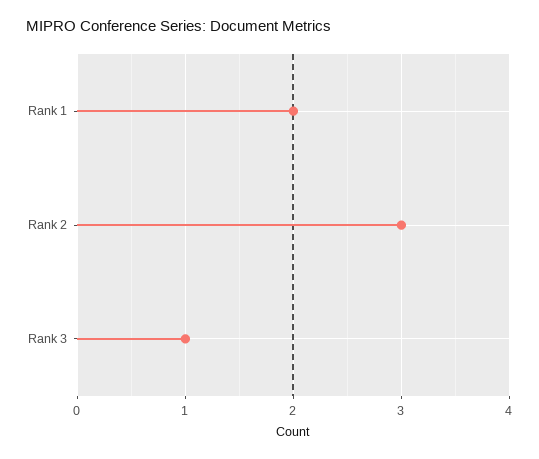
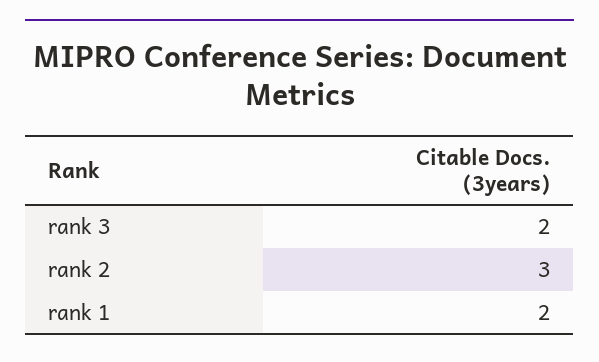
  {
    "Rank 1": 2,
    "Rank 2": 3,
-   "Rank 3": 1
+   "Rank 3": 2
  }

